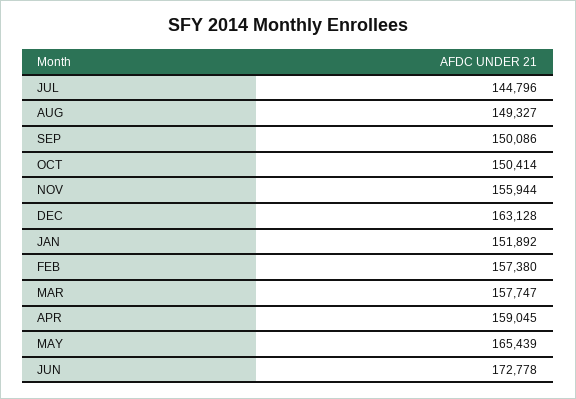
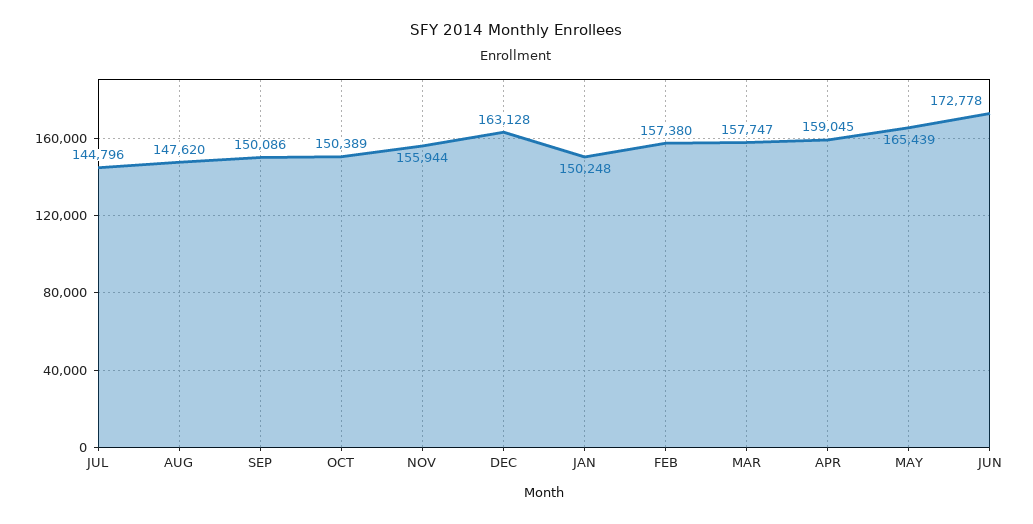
  {
    "JUL": 144796,
-   "AUG": 149327,
+   "AUG": 147620,
    "SEP": 150086,
-   "OCT": 150414,
+   "OCT": 150389,
    "NOV": 155944,
    "DEC": 163128,
-   "JAN": 151892,
+   "JAN": 150248,
    "FEB": 157380,
    "MAR": 157747,
    "APR": 159045,
    "MAY": 165439,
    "JUN": 172778
  }

